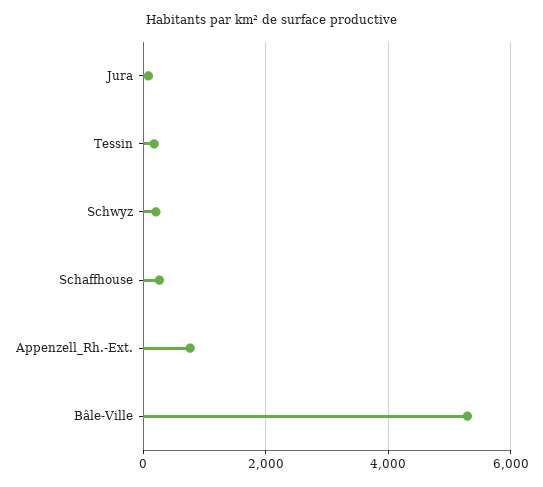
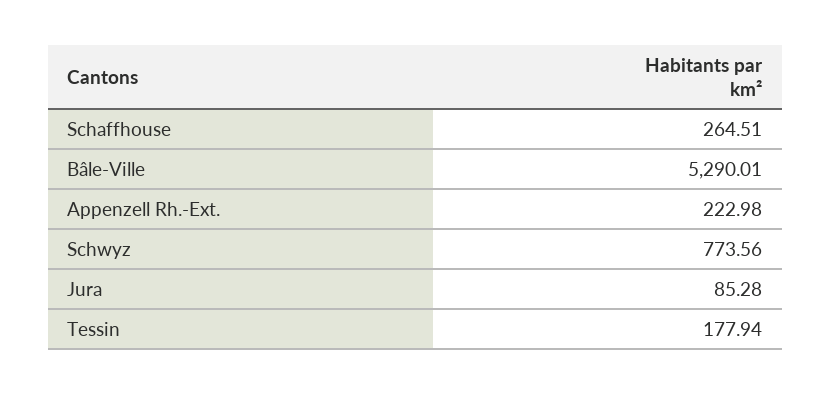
  {
    "Jura": 85.28,
    "Tessin": 177.94,
-   "Schwyz": 200,
+   "Schwyz": 773.56,
    "Schaffhouse": 264.51,
-   "Appenzell_Rh.-Ext.": 800,
+   "Appenzell_Rh.-Ext.": 222.98,
    "Bâle-Ville": 5290.01
  }

